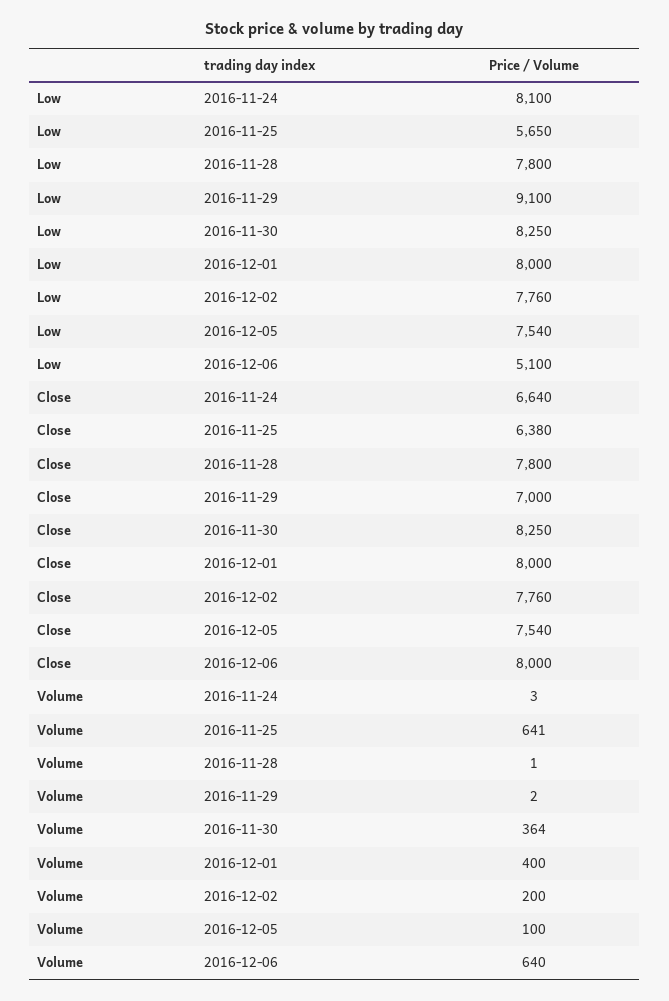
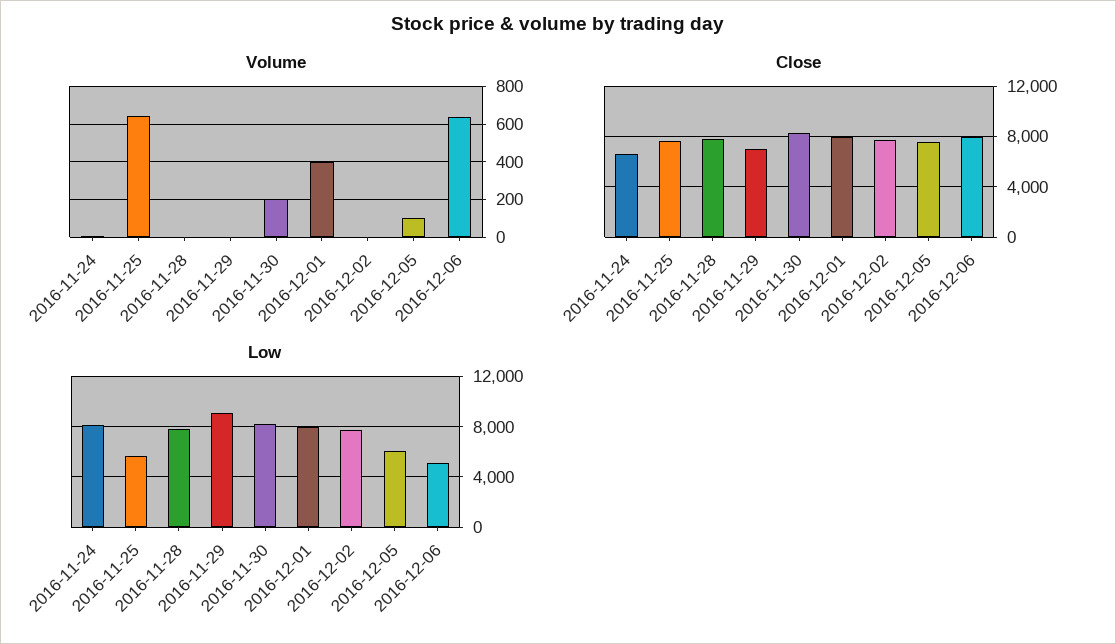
  {
    "Low": {
      "2016-11-24": 8100,
      "2016-11-25": 5650,
      "2016-11-28": 7800,
      "2016-11-29": 9100,
      "2016-11-30": 8250,
      "2016-12-01": 8000,
      "2016-12-02": 7760,
-     "2016-12-05": 7540,
+     "2016-12-05": 6000,
      "2016-12-06": 5100
    },
    "Close": {
      "2016-11-24": 6640,
-     "2016-11-25": 6380,
+     "2016-11-25": 7500,
      "2016-11-28": 7800,
      "2016-11-29": 7000,
      "2016-11-30": 8250,
      "2016-12-01": 8000,
      "2016-12-02": 7760,
      "2016-12-05": 7540,
      "2016-12-06": 8000
    },
    "Volume": {
      "2016-11-24": 3,
      "2016-11-25": 641,
      "2016-11-28": 1,
      "2016-11-29": 2,
-     "2016-11-30": 364,
+     "2016-11-30": 200,
      "2016-12-01": 400,
-     "2016-12-02": 200,
+     "2016-12-02": 0,
      "2016-12-05": 100,
      "2016-12-06": 640
    }
  }

